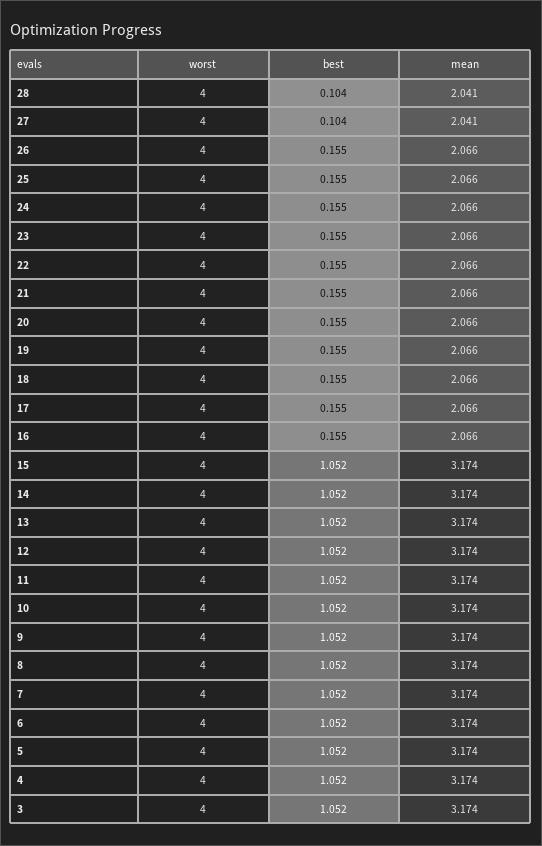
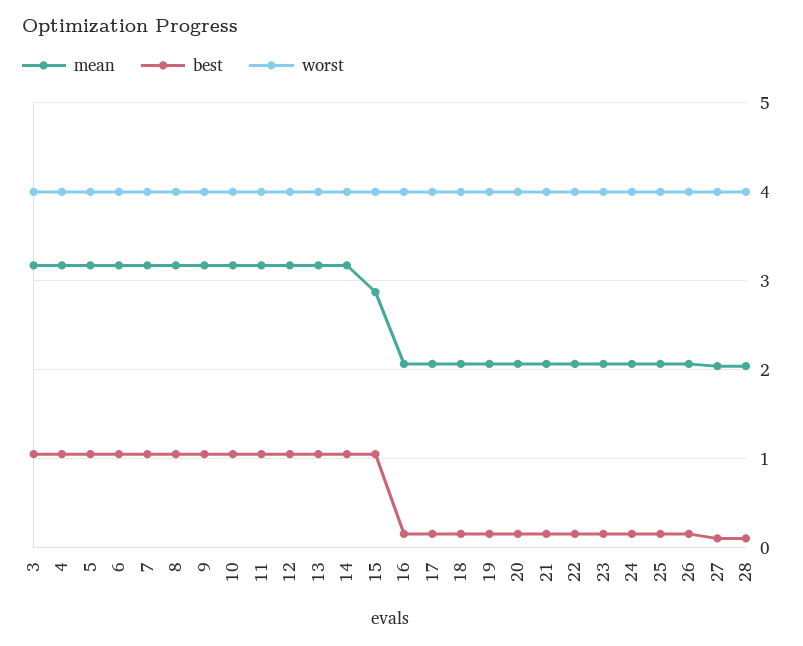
  {
    "worst": {
      "28": 4,
      "27": 4,
      "26": 4,
      "25": 4,
      "24": 4,
      "23": 4,
      "22": 4,
      "21": 4,
      "20": 4,
      "19": 4,
      "18": 4,
      "17": 4,
      "16": 4,
      "15": 4,
      "14": 4,
      "13": 4,
      "12": 4,
      "11": 4,
      "10": 4,
      "9": 4,
      "8": 4,
      "7": 4,
      "6": 4,
      "5": 4,
      "4": 4,
      "3": 4
    },
    "best": {
      "28": 0.104,
      "27": 0.104,
      "26": 0.155,
      "25": 0.155,
      "24": 0.155,
      "23": 0.155,
      "22": 0.155,
      "21": 0.155,
      "20": 0.155,
      "19": 0.155,
      "18": 0.155,
      "17": 0.155,
      "16": 0.155,
      "15": 1.052,
      "14": 1.052,
      "13": 1.052,
      "12": 1.052,
      "11": 1.052,
      "10": 1.052,
      "9": 1.052,
      "8": 1.052,
      "7": 1.052,
      "6": 1.052,
      "5": 1.052,
      "4": 1.052,
      "3": 1.052
    },
    "mean": {
      "28": 2.041,
      "27": 2.041,
      "26": 2.066,
      "25": 2.066,
      "24": 2.066,
      "23": 2.066,
      "22": 2.066,
      "21": 2.066,
      "20": 2.066,
      "19": 2.066,
      "18": 2.066,
      "17": 2.066,
      "16": 2.066,
-     "15": 3.174,
+     "15": 2.9,
      "14": 3.174,
      "13": 3.174,
      "12": 3.174,
      "11": 3.174,
      "10": 3.174,
      "9": 3.174,
      "8": 3.174,
      "7": 3.174,
      "6": 3.174,
      "5": 3.174,
      "4": 3.174,
      "3": 3.174
    }
  }

